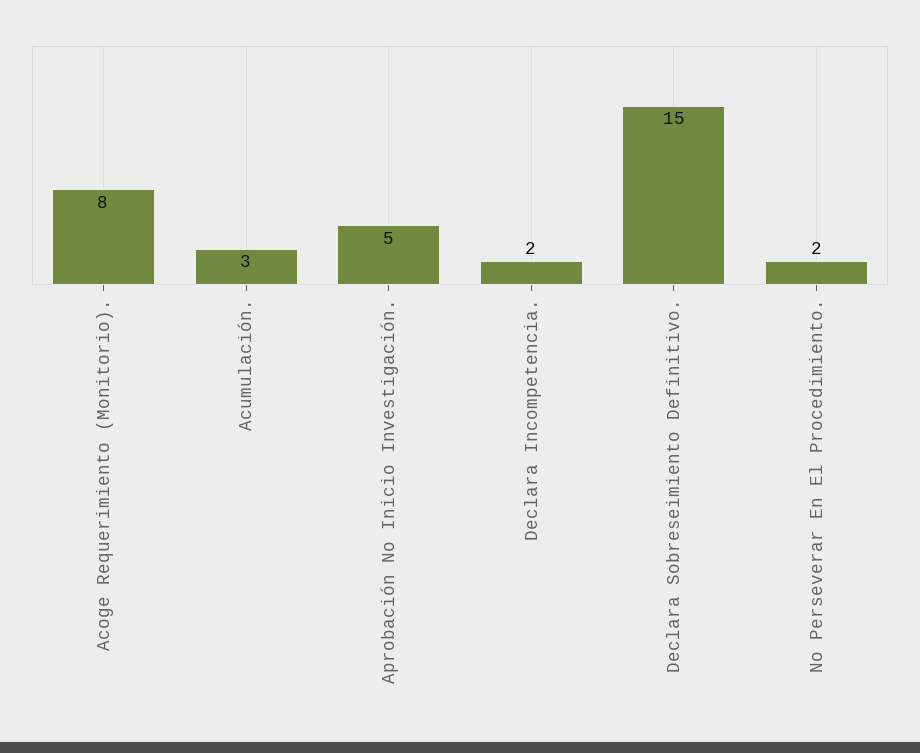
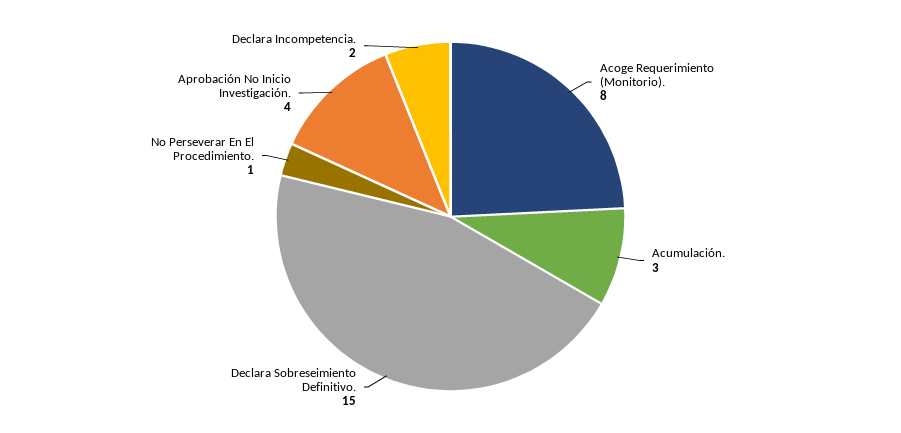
  {
    "Acoge Requerimiento (Monitorio).": 8,
    "Acumulación.": 3,
-   "Aprobación No Inicio Investigación.": 5,
+   "Aprobación No Inicio Investigación.": 4,
    "Declara Incompetencia.": 2,
    "Declara Sobreseimiento Definitivo.": 15,
-   "No Perseverar En El Procedimiento.": 2
+   "No Perseverar En El Procedimiento.": 1
  }

